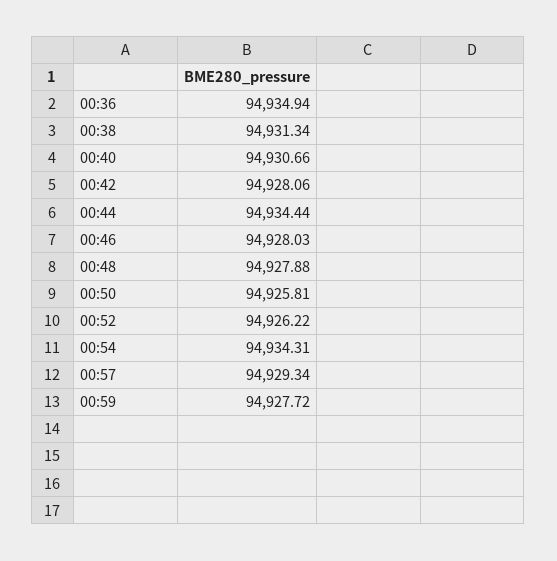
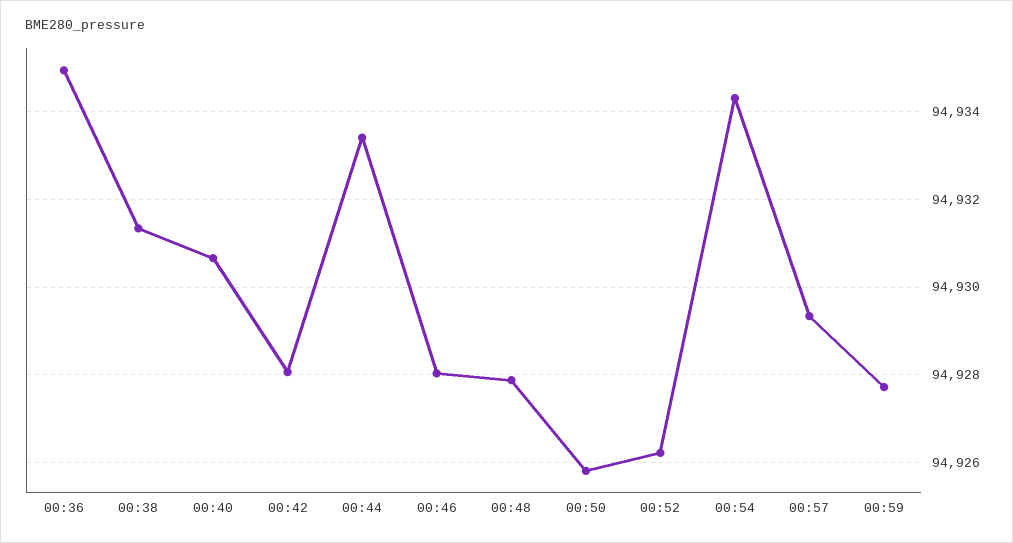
  {
    "00:36": 94934.94,
    "00:38": 94931.34,
    "00:40": 94930.66,
    "00:42": 94928.06,
-   "00:44": 94934.44,
+   "00:44": 94933.4,
    "00:46": 94928.03,
    "00:48": 94927.88,
    "00:50": 94925.81,
    "00:52": 94926.22,
    "00:54": 94934.31,
    "00:57": 94929.34,
    "00:59": 94927.72
  }

